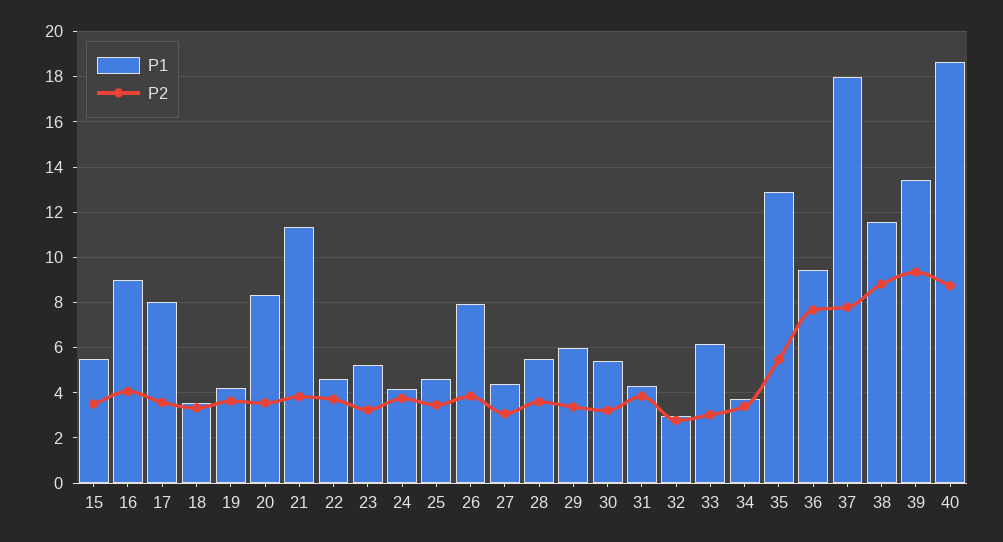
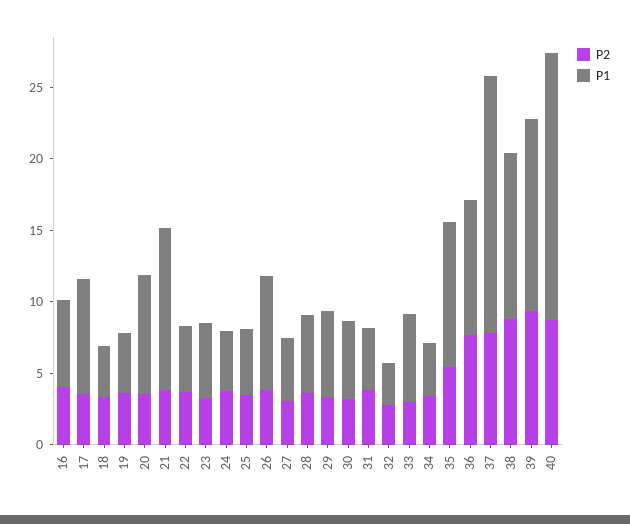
  {
    "P1": {
-     "15": 5.5,
-     "16": 9,
+     "16": 6,
      "17": 8,
      "18": 3.5,
      "19": 4,
      "20": 8.5,
      "21": 11.5,
      "22": 4.5,
      "23": 5.5,
      "24": 4,
      "25": 4.5,
      "26": 8,
      "27": 4.5,
      "28": 5.5,
      "29": 6,
      "30": 5.5,
      "31": 4.5,
      "32": 3,
      "33": 6,
      "34": 3.5,
-     "35": 13,
+     "35": 10,
      "36": 9.5,
      "37": 18,
      "38": 11.5,
      "39": 13.5,
      "40": 18.5
    },
    "P2": {
-     "15": 3.5,
      "16": 4,
      "17": 3.5,
      "18": 3.5,
      "19": 3.5,
      "20": 3.5,
      "21": 4,
      "22": 3.5,
      "23": 3.5,
      "24": 4,
      "25": 3.5,
      "26": 4,
      "27": 3,
      "28": 3.5,
      "29": 3.5,
      "30": 3,
      "31": 4,
      "32": 3,
      "33": 3,
      "34": 3.5,
      "35": 5.5,
      "36": 7.5,
      "37": 8,
      "38": 9,
      "39": 9.5,
      "40": 9
    }
  }

